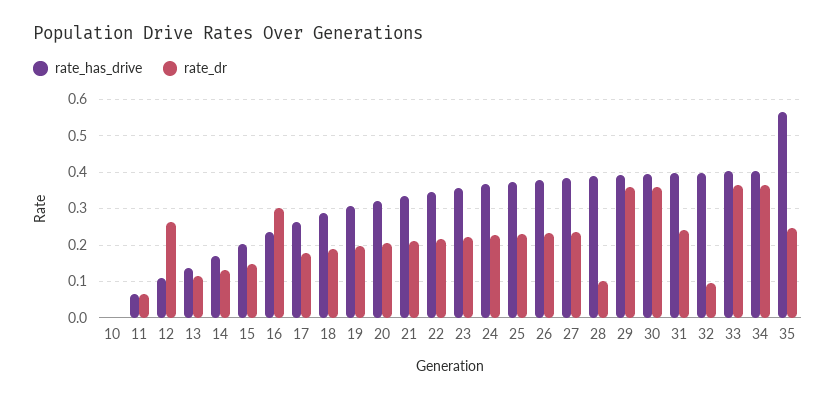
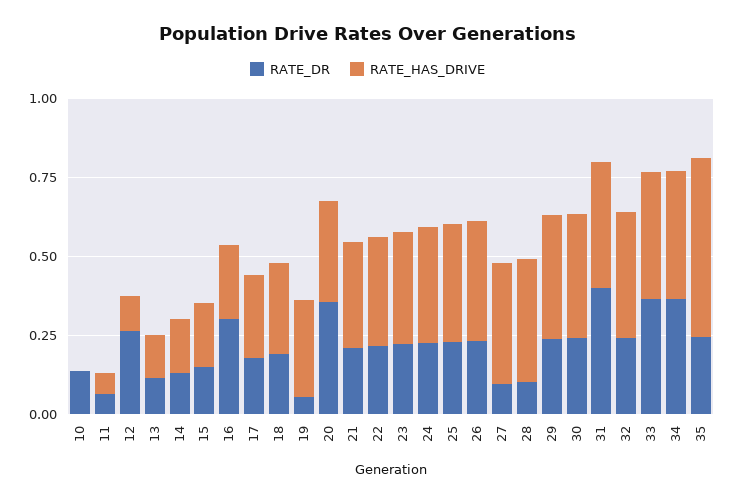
  {
    "rate_has_drive": {
      "10": 0,
      "11": 0.06,
      "12": 0.12,
      "13": 0.14,
      "14": 0.16,
      "15": 0.2,
      "16": 0.24,
      "17": 0.26,
      "18": 0.28,
      "19": 0.3,
      "20": 0.32,
      "21": 0.34,
      "22": 0.34,
      "23": 0.36,
      "24": 0.36,
      "25": 0.38,
      "26": 0.38,
      "27": 0.38,
      "28": 0.38,
      "29": 0.4,
      "30": 0.4,
      "31": 0.4,
      "32": 0.4,
      "33": 0.4,
      "34": 0.4,
      "35": 0.56
    },
    "rate_dr": {
-     "10": 0,
+     "10": 0.15,
      "11": 0.06,
      "12": 0.26,
      "13": 0.12,
      "14": 0.14,
      "15": 0.14,
      "16": 0.3,
      "17": 0.18,
      "18": 0.18,
-     "19": 0.2,
+     "19": 0.05,
-     "20": 0.2,
+     "20": 0.35,
      "21": 0.22,
      "22": 0.22,
      "23": 0.22,
      "24": 0.22,
      "25": 0.22,
      "26": 0.24,
-     "27": 0.24,
+     "27": 0.1,
      "28": 0.1,
-     "29": 0.36,
+     "29": 0.25,
-     "30": 0.36,
+     "30": 0.25,
-     "31": 0.24,
+     "31": 0.4,
-     "32": 0.1,
+     "32": 0.25,
      "33": 0.36,
      "34": 0.36,
      "35": 0.24
    }
  }

